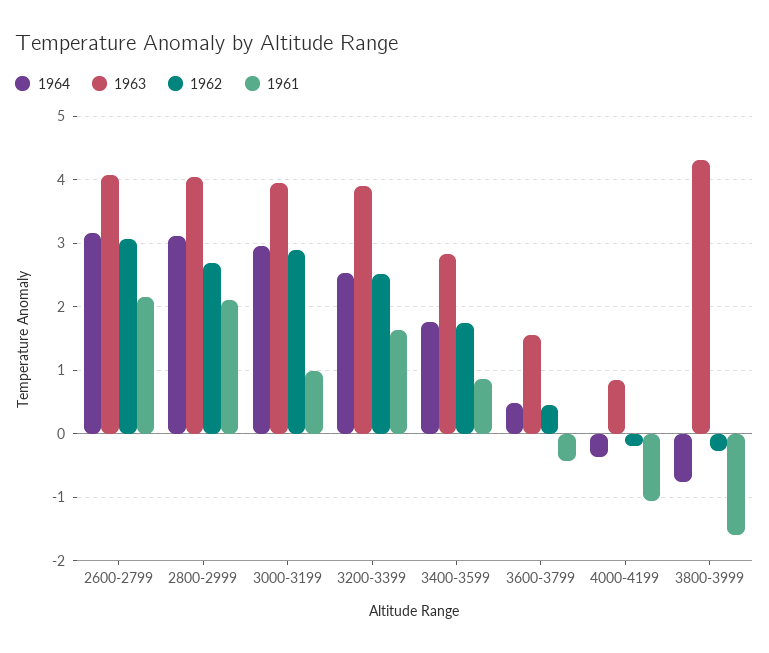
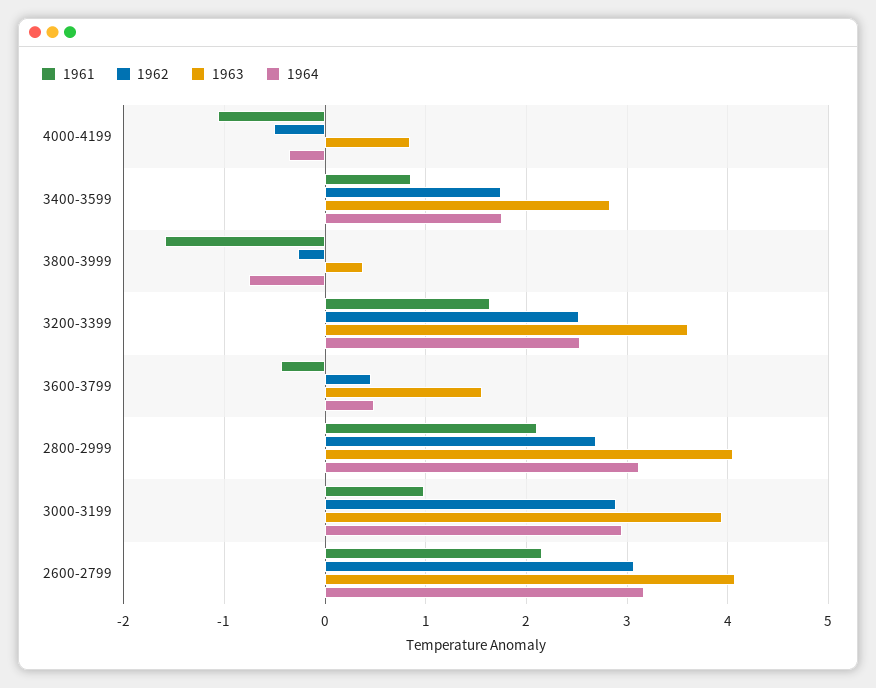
  {
    "1964": {
      "2600-2799": 3.2,
      "2800-2999": 3.1,
      "3000-3199": 3,
      "3200-3399": 2.5,
      "3400-3599": 1.8,
      "3600-3799": 0.5,
      "4000-4199": -0.4,
      "3800-3999": -0.8
    },
    "1963": {
      "2600-2799": 4.1,
      "2800-2999": 4,
      "3000-3199": 3.9,
-     "3200-3399": 3.9,
+     "3200-3399": 3.6,
      "3400-3599": 2.8,
      "3600-3799": 1.6,
      "4000-4199": 0.8,
-     "3800-3999": 4.3
+     "3800-3999": 0.4
    },
    "1962": {
      "2600-2799": 3.1,
      "2800-2999": 2.7,
      "3000-3199": 2.9,
      "3200-3399": 2.5,
      "3400-3599": 1.7,
      "3600-3799": 0.5,
-     "4000-4199": -0.2,
+     "4000-4199": -0.5,
      "3800-3999": -0.3
    },
    "1961": {
      "2600-2799": 2.2,
      "2800-2999": 2.1,
      "3000-3199": 1,
      "3200-3399": 1.6,
      "3400-3599": 0.9,
      "3600-3799": -0.4,
      "4000-4199": -1.1,
      "3800-3999": -1.6
    }
  }

